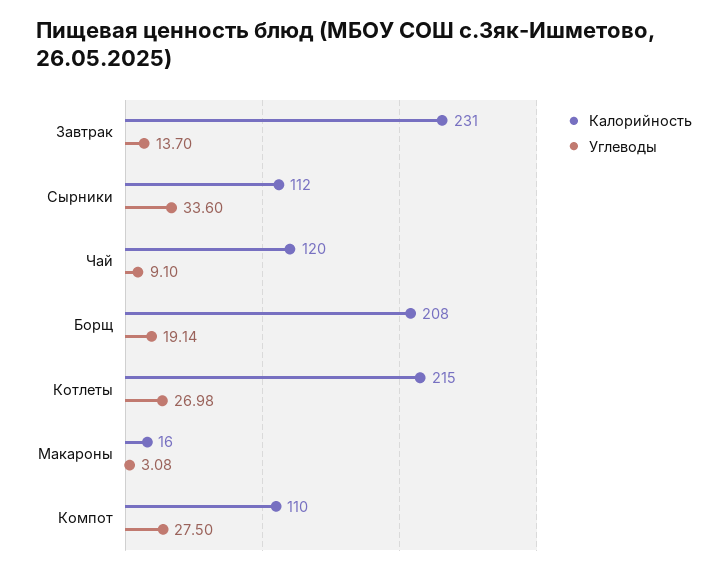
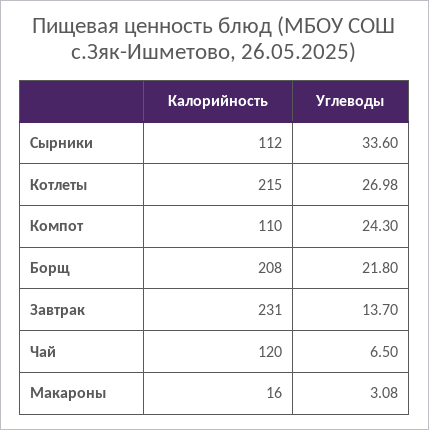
  {
    "Калорийность": {
      "Завтрак": 231,
      "Сырники": 112,
      "Чай": 120,
      "Борщ": 208,
      "Котлеты": 215,
      "Макароны": 16,
      "Компот": 110
    },
    "Углеводы": {
      "Завтрак": 13.7,
      "Сырники": 33.6,
-     "Чай": 9.1,
+     "Чай": 6.5,
-     "Борщ": 19.14,
+     "Борщ": 21.8,
      "Котлеты": 26.98,
      "Макароны": 3.08,
-     "Компот": 27.5
+     "Компот": 24.3
    }
  }

